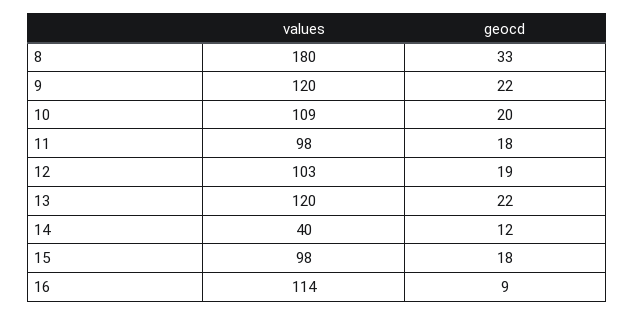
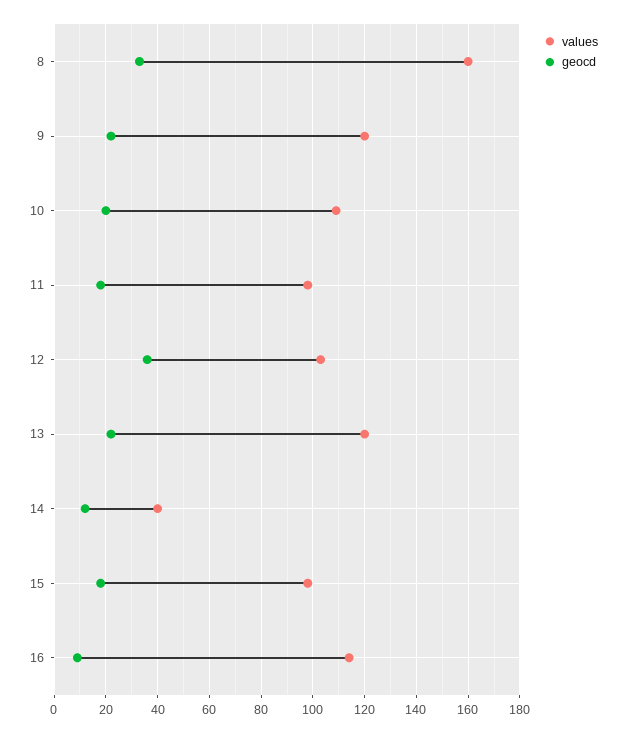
  {
    "values": {
-     "8": 180,
+     "8": 160,
      "9": 120,
      "10": 109,
      "11": 98,
      "12": 103,
      "13": 120,
      "14": 40,
      "15": 98,
      "16": 114
    },
    "geocd": {
      "8": 33,
      "9": 22,
      "10": 20,
      "11": 18,
-     "12": 19,
+     "12": 35,
      "13": 22,
      "14": 12,
      "15": 18,
      "16": 9
    }
  }

